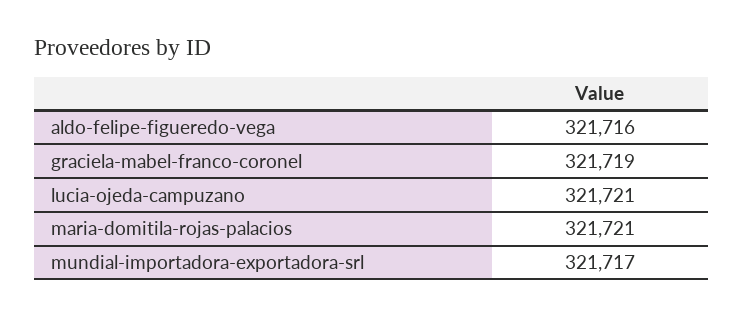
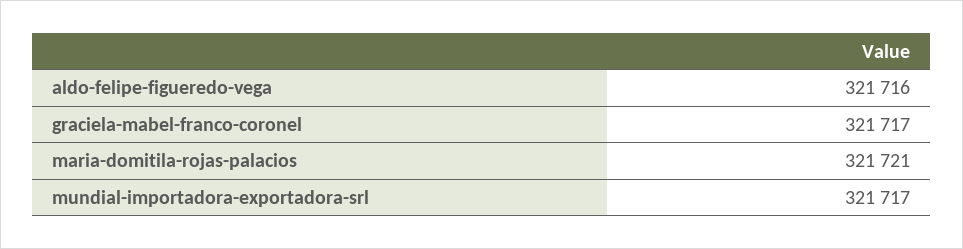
  {
    "aldo-felipe-figueredo-vega": 321716,
-   "graciela-mabel-franco-coronel": 321719,
+   "graciela-mabel-franco-coronel": 321717,
-   "lucia-ojeda-campuzano": 321721,
    "maria-domitila-rojas-palacios": 321721,
    "mundial-importadora-exportadora-srl": 321717
  }

